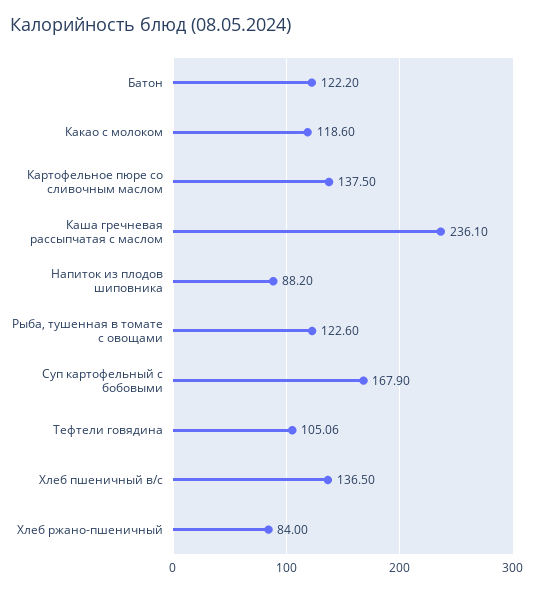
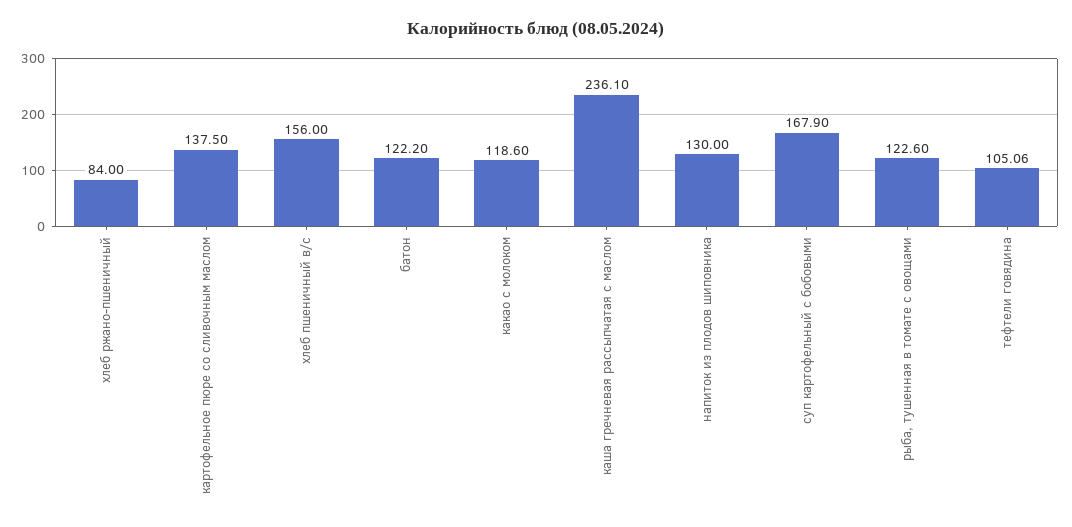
  {
    "Батон": 122.2,
    "Какао с молоком": 118.6,
    "Картофельное пюре со сливочным маслом": 137.5,
    "Каша гречневая рассыпчатая с маслом": 236.1,
-   "Напиток из плодов шиповника": 88.2,
+   "Напиток из плодов шиповника": 130,
    "Рыба, тушенная в томате с овощами": 122.6,
    "Суп картофельный с бобовыми": 167.9,
    "Тефтели говядина": 105.06,
-   "Хлеб пшеничный в/с": 136.5,
+   "Хлеб пшеничный в/с": 156,
    "Хлеб ржано-пшеничный": 84
  }

